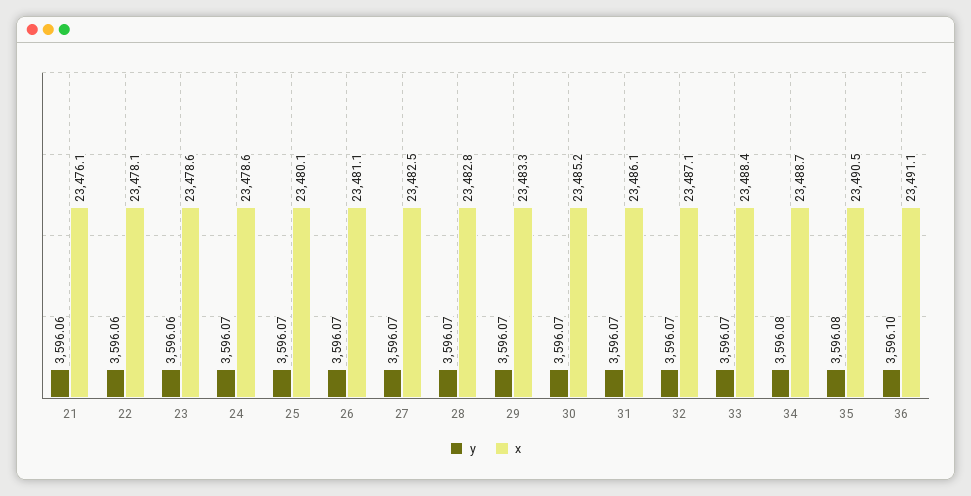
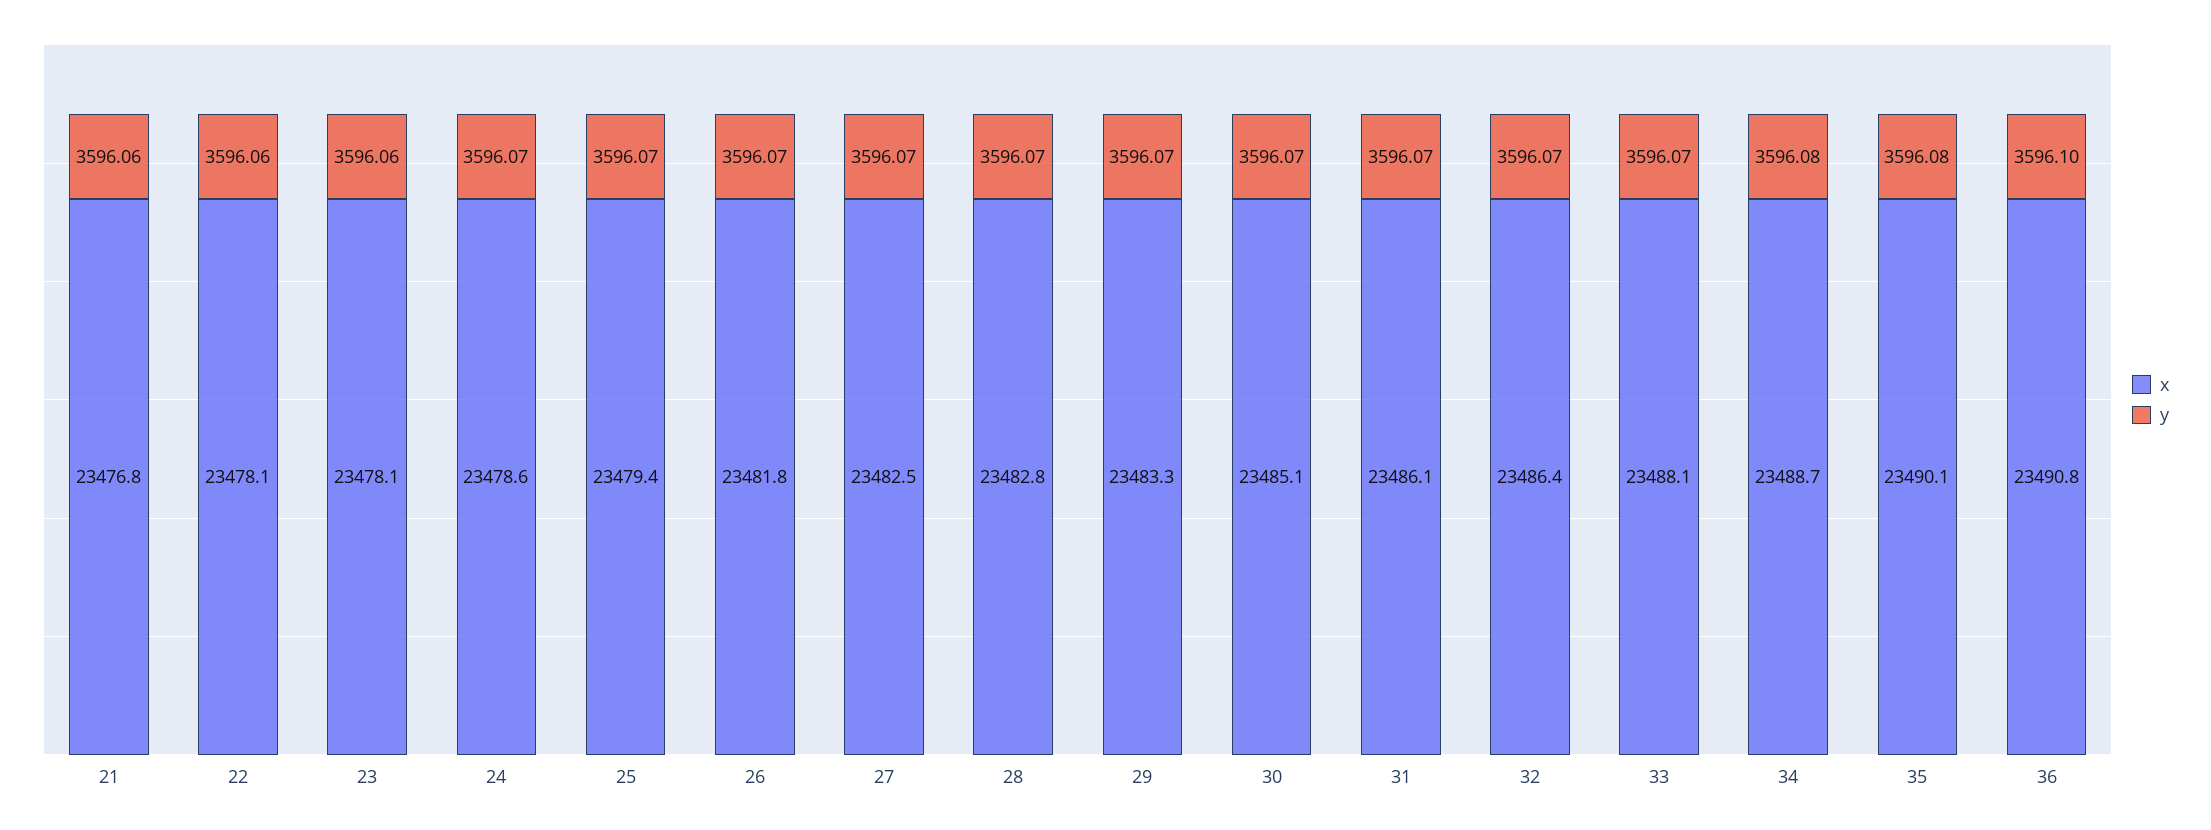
  {
    "y": {
      "21": 3596.06,
      "22": 3596.06,
      "23": 3596.06,
      "24": 3596.07,
      "25": 3596.07,
      "26": 3596.07,
      "27": 3596.07,
      "28": 3596.07,
      "29": 3596.07,
      "30": 3596.07,
      "31": 3596.07,
      "32": 3596.07,
      "33": 3596.07,
      "34": 3596.08,
      "35": 3596.08,
      "36": 3596.1
    },
    "x": {
-     "21": 23476.1,
+     "21": 23476.8,
      "22": 23478.1,
-     "23": 23478.6,
+     "23": 23478.1,
      "24": 23478.6,
-     "25": 23480.1,
+     "25": 23479.4,
-     "26": 23481.1,
+     "26": 23481.8,
      "27": 23482.5,
      "28": 23482.8,
      "29": 23483.3,
-     "30": 23485.2,
+     "30": 23485.1,
      "31": 23486.1,
-     "32": 23487.1,
+     "32": 23486.4,
-     "33": 23488.4,
+     "33": 23488.1,
      "34": 23488.7,
-     "35": 23490.5,
+     "35": 23490.1,
-     "36": 23491.1
+     "36": 23490.8
    }
  }

